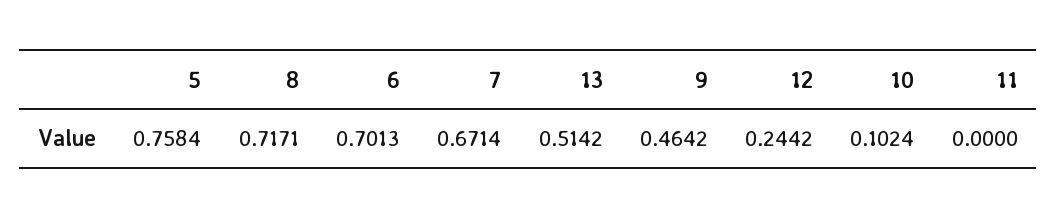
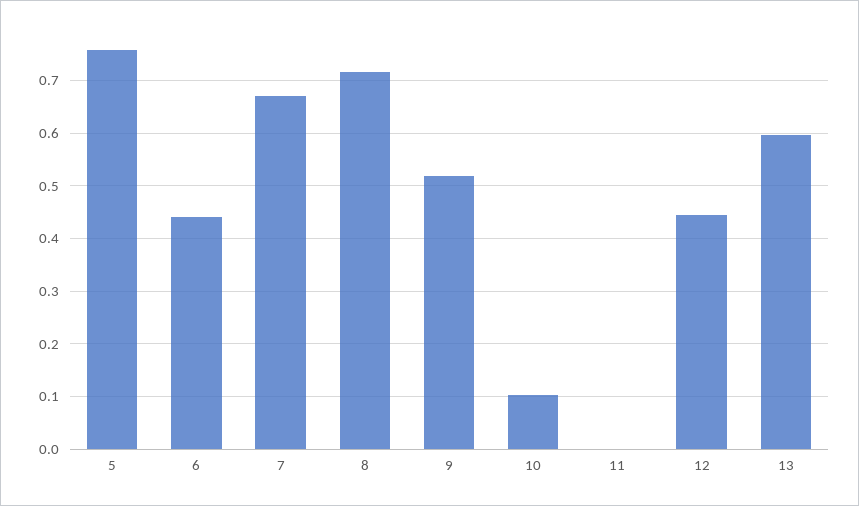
  {
    "5": 0.7584,
    "8": 0.7171,
-   "6": 0.7013,
+   "6": 0.44,
    "7": 0.6714,
-   "13": 0.5142,
+   "13": 0.6,
-   "9": 0.4642,
+   "9": 0.52,
-   "12": 0.2442,
+   "12": 0.44,
    "10": 0.1024,
    "11": 0
  }

